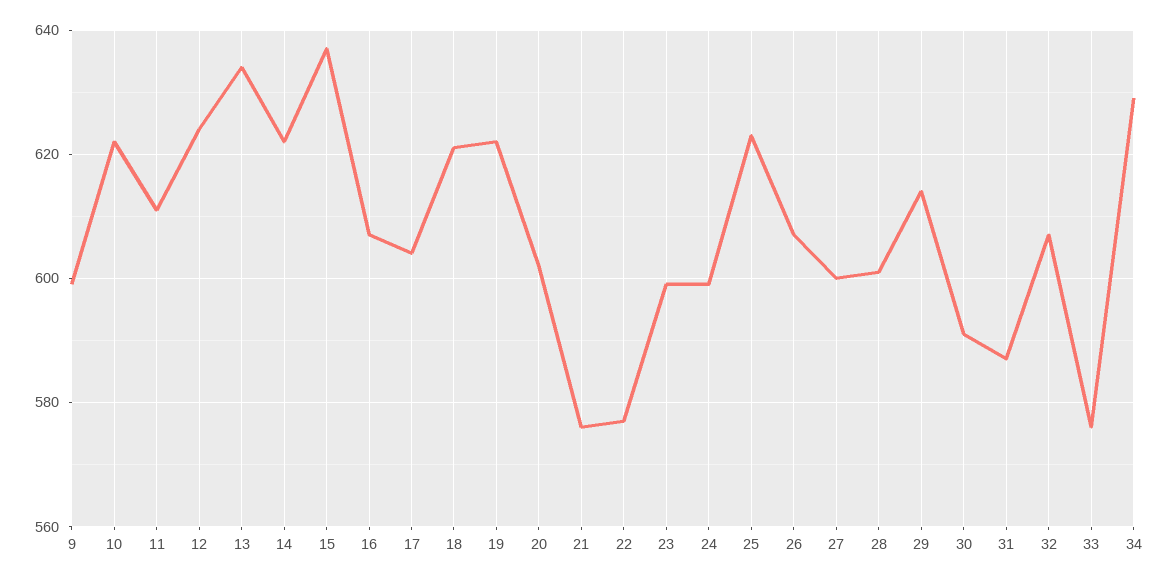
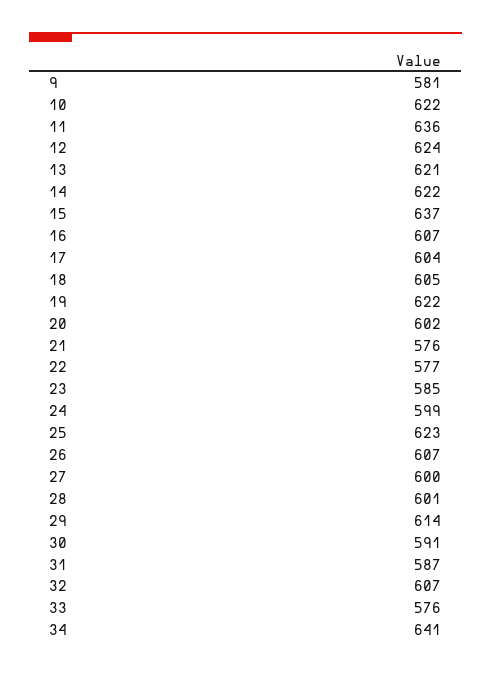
  {
-   "9": 600,
+   "9": 581,
    "10": 622,
-   "11": 610,
+   "11": 636,
    "12": 624,
-   "13": 635,
+   "13": 621,
    "14": 622,
    "15": 637,
    "16": 607,
    "17": 604,
-   "18": 620,
+   "18": 605,
    "19": 622,
    "20": 602,
    "21": 576,
    "22": 577,
-   "23": 600,
+   "23": 585,
    "24": 599,
    "25": 623,
    "26": 607,
    "27": 600,
    "28": 601,
    "29": 614,
    "30": 591,
    "31": 587,
    "32": 607,
    "33": 576,
-   "34": 630
+   "34": 641
  }

